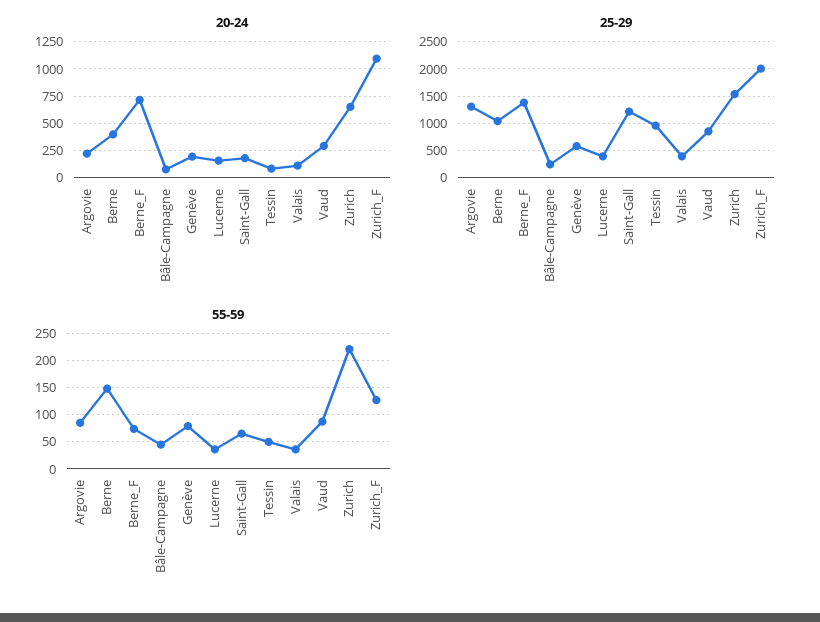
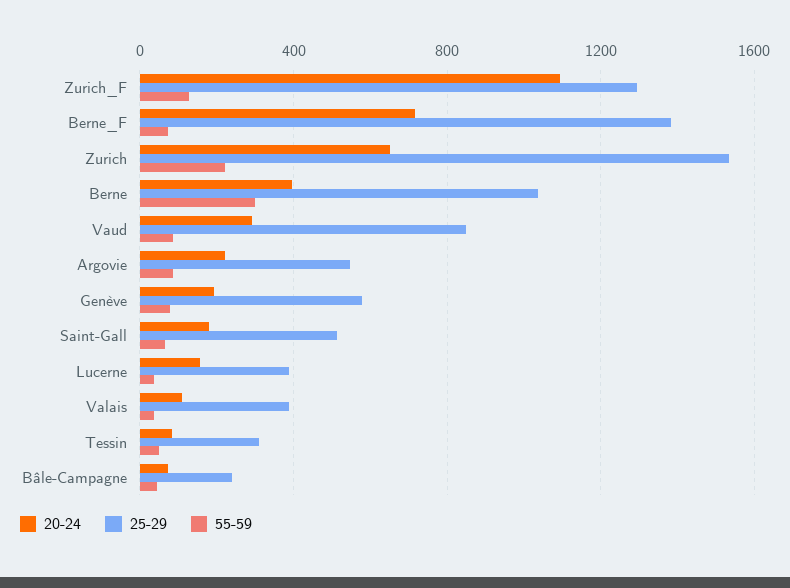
  {
    "20-24": {
      "Argovie": 200,
      "Berne": 400,
      "Berne_F": 700,
      "Bâle-Campagne": 50,
      "Genève": 200,
      "Lucerne": 150,
      "Saint-Gall": 200,
      "Tessin": 100,
      "Valais": 100,
      "Vaud": 300,
      "Zurich": 650,
      "Zurich_F": 1100
    },
    "25-29": {
-     "Argovie": 1250,
+     "Argovie": 550,
      "Berne": 1050,
      "Berne_F": 1400,
      "Bâle-Campagne": 250,
      "Genève": 600,
      "Lucerne": 400,
-     "Saint-Gall": 1250,
+     "Saint-Gall": 500,
-     "Tessin": 1000,
+     "Tessin": 300,
      "Valais": 400,
      "Vaud": 850,
      "Zurich": 1550,
-     "Zurich_F": 2000
+     "Zurich_F": 1300
    },
    "55-59": {
      "Argovie": 75,
-     "Berne": 150,
+     "Berne": 300,
      "Berne_F": 75,
      "Bâle-Campagne": 50,
      "Genève": 75,
      "Lucerne": 25,
      "Saint-Gall": 75,
      "Tessin": 50,
      "Valais": 25,
      "Vaud": 75,
      "Zurich": 225,
      "Zurich_F": 125
    }
  }

